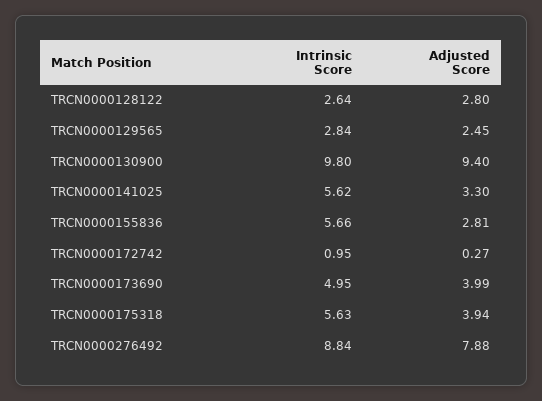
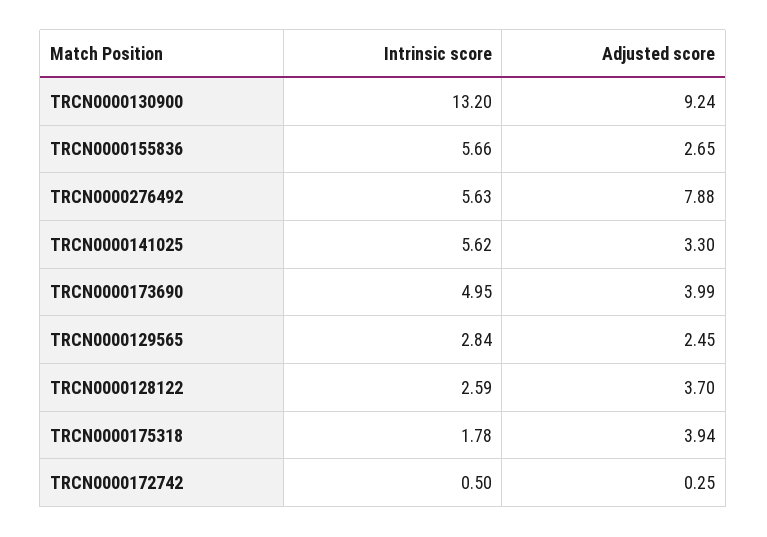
  {
    "Intrinsic Score": {
-     "TRCN0000128122": 2.64,
+     "TRCN0000128122": 2.59,
      "TRCN0000129565": 2.84,
-     "TRCN0000130900": 9.8,
+     "TRCN0000130900": 13.2,
      "TRCN0000141025": 5.62,
      "TRCN0000155836": 5.66,
-     "TRCN0000172742": 0.95,
+     "TRCN0000172742": 0.5,
      "TRCN0000173690": 4.95,
-     "TRCN0000175318": 5.63,
+     "TRCN0000175318": 1.78,
-     "TRCN0000276492": 8.84
+     "TRCN0000276492": 5.63
    },
    "Adjusted Score": {
-     "TRCN0000128122": 2.8,
+     "TRCN0000128122": 3.7,
      "TRCN0000129565": 2.45,
-     "TRCN0000130900": 9.4,
+     "TRCN0000130900": 9.24,
      "TRCN0000141025": 3.3,
-     "TRCN0000155836": 2.81,
+     "TRCN0000155836": 2.65,
-     "TRCN0000172742": 0.27,
+     "TRCN0000172742": 0.25,
      "TRCN0000173690": 3.99,
      "TRCN0000175318": 3.94,
      "TRCN0000276492": 7.88
    }
  }

